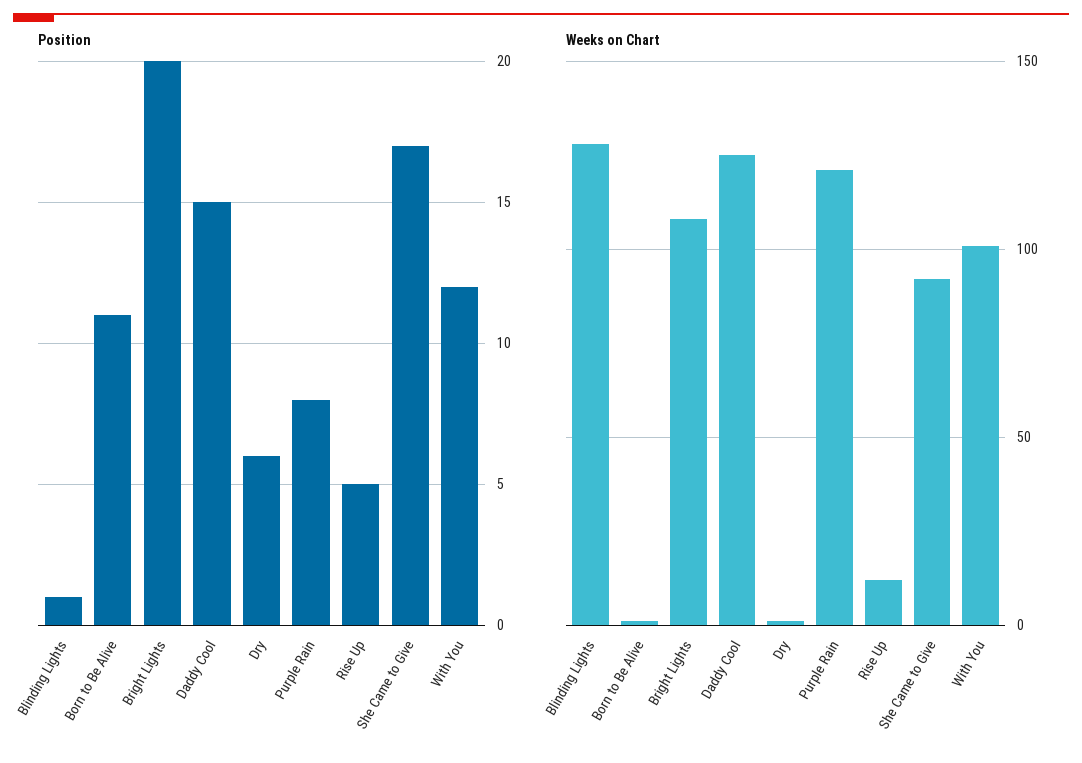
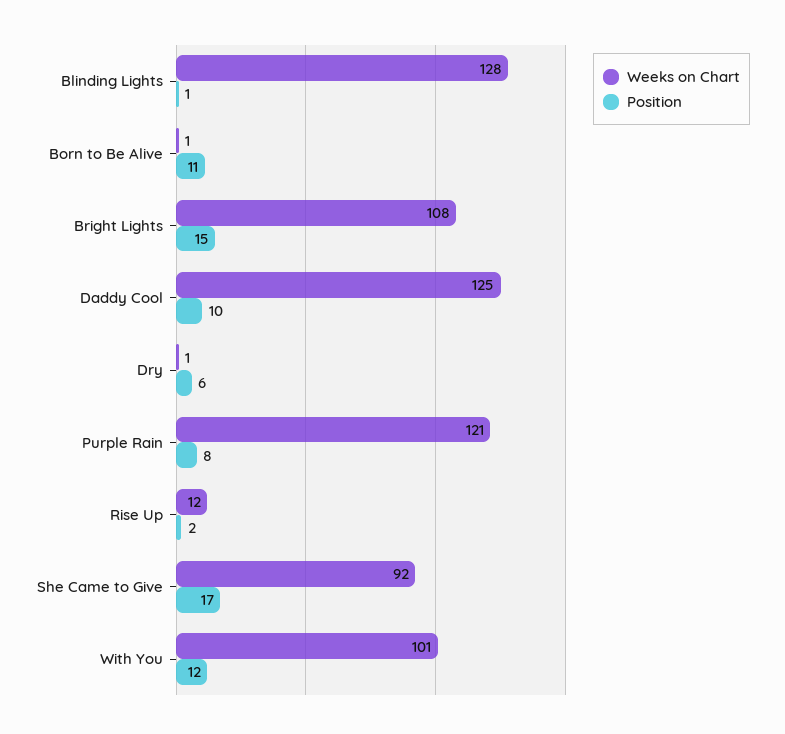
  {
    "Position": {
      "Blinding Lights": 1,
      "Born to Be Alive": 11,
-     "Bright Lights": 20,
+     "Bright Lights": 15,
-     "Daddy Cool": 15,
+     "Daddy Cool": 10,
      "Dry": 6,
      "Purple Rain": 8,
-     "Rise Up": 5,
+     "Rise Up": 2,
      "She Came to Give": 17,
      "With You": 12
    },
    "Weeks on Chart": {
      "Blinding Lights": 128,
      "Born to Be Alive": 1,
      "Bright Lights": 108,
      "Daddy Cool": 125,
      "Dry": 1,
      "Purple Rain": 121,
      "Rise Up": 12,
      "She Came to Give": 92,
      "With You": 101
    }
  }

